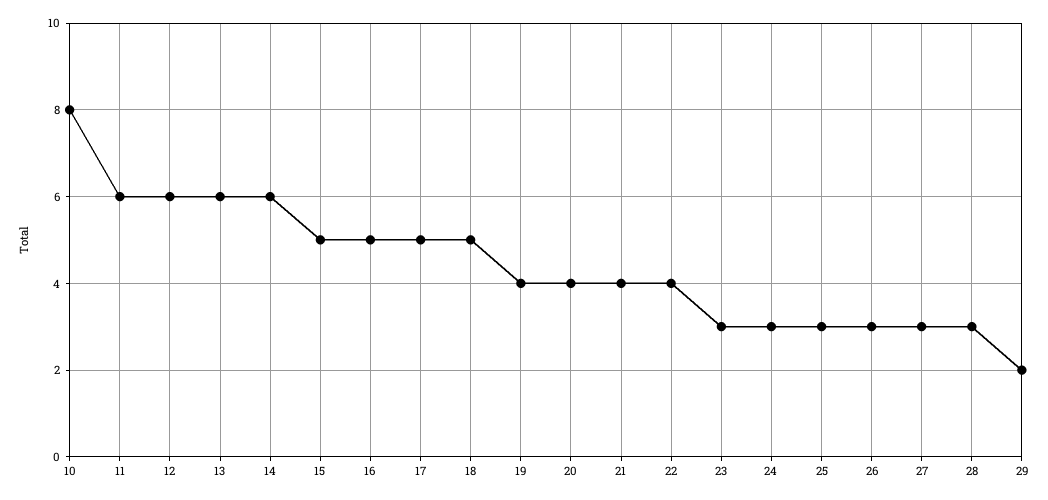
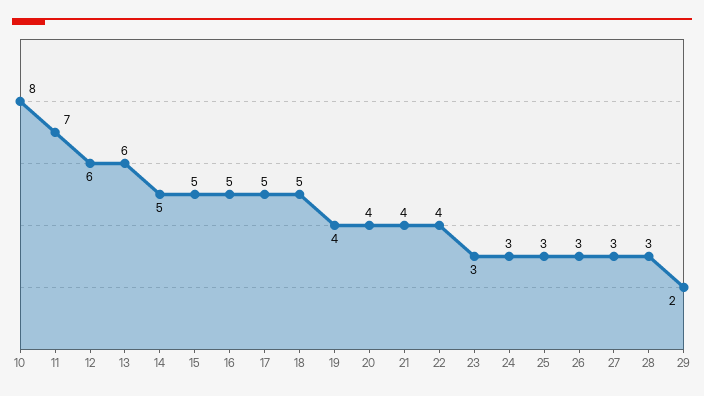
  {
    "10": 8,
-   "11": 6,
+   "11": 7,
    "12": 6,
    "13": 6,
-   "14": 6,
+   "14": 5,
    "15": 5,
    "16": 5,
    "17": 5,
    "18": 5,
    "19": 4,
    "20": 4,
    "21": 4,
    "22": 4,
    "23": 3,
    "24": 3,
    "25": 3,
    "26": 3,
    "27": 3,
    "28": 3,
    "29": 2
  }

